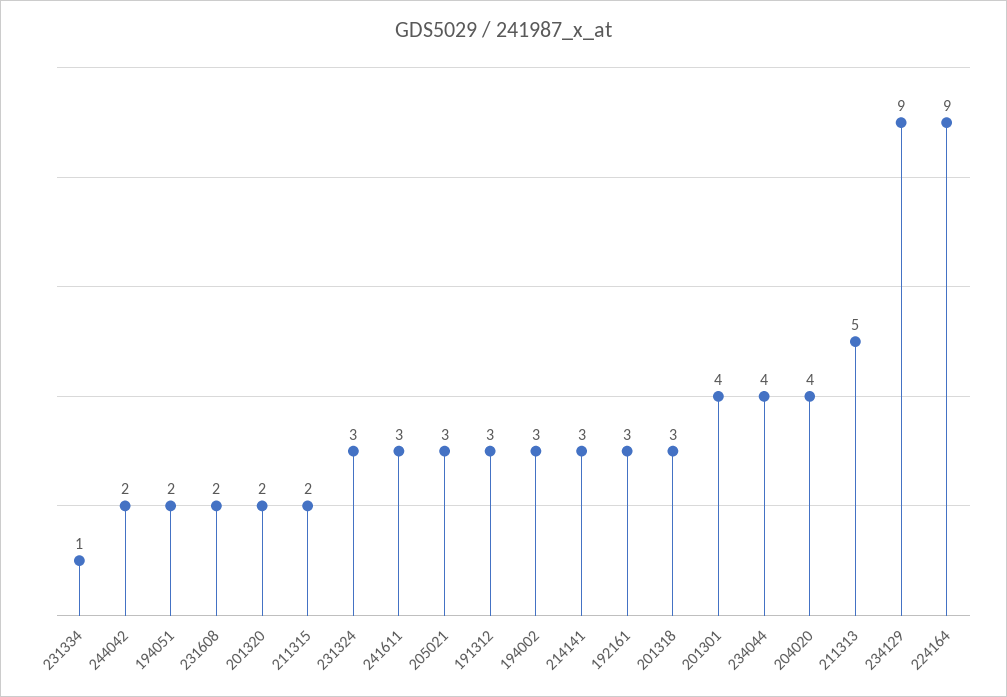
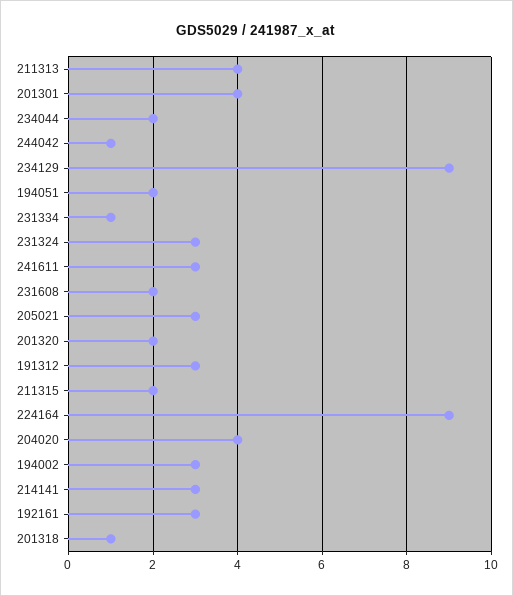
  {
    "231334": 1,
-   "244042": 2,
+   "244042": 1,
    "194051": 2,
    "231608": 2,
    "201320": 2,
    "211315": 2,
    "231324": 3,
    "241611": 3,
    "205021": 3,
    "191312": 3,
    "194002": 3,
    "214141": 3,
    "192161": 3,
-   "201318": 3,
+   "201318": 1,
    "201301": 4,
-   "234044": 4,
+   "234044": 2,
    "204020": 4,
-   "211313": 5,
+   "211313": 4,
    "234129": 9,
    "224164": 9
  }

